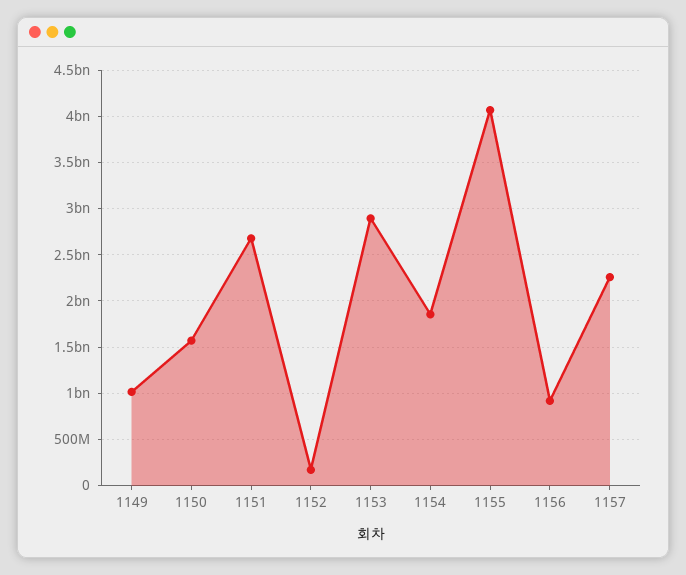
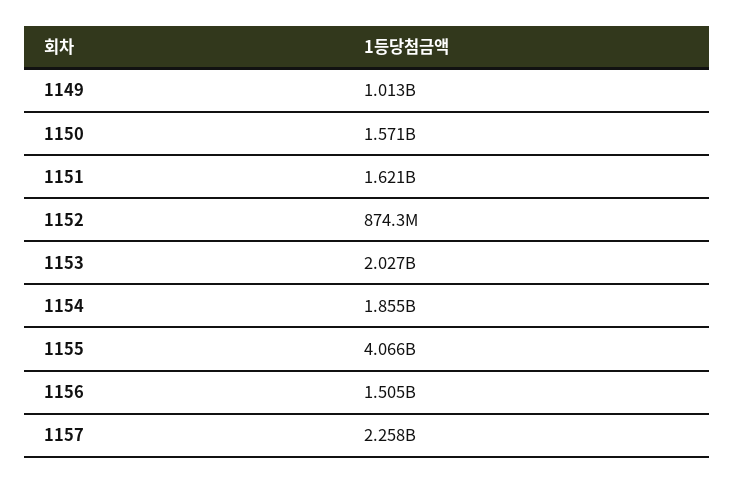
  {
    "1149": 1013000000,
    "1150": 1571000000,
-   "1151": 2700000000,
+   "1151": 1621000000,
-   "1152": 200000000,
+   "1152": 874300000,
-   "1153": 2900000000,
+   "1153": 2027000000,
    "1154": 1855000000,
    "1155": 4066000000,
-   "1156": 900000000,
+   "1156": 1505000000,
    "1157": 2258000000
  }

